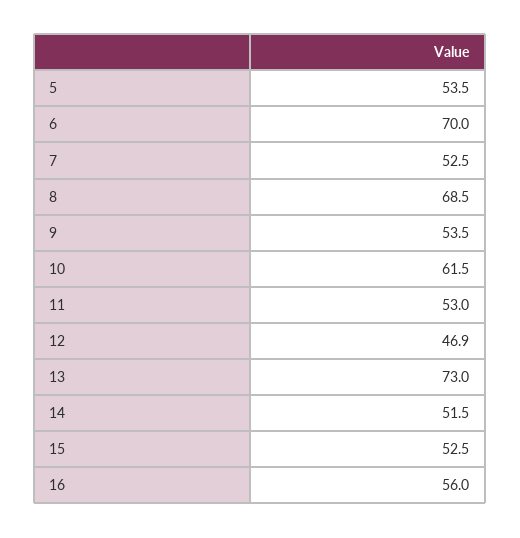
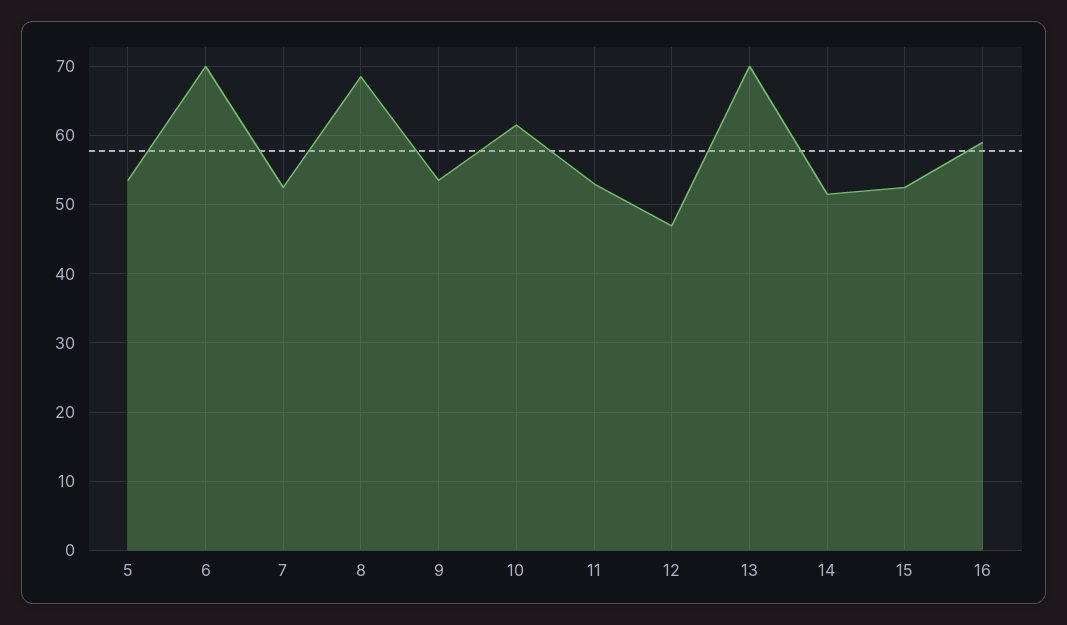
  {
    "5": 53.5,
    "6": 70,
    "7": 52.5,
    "8": 68.5,
    "9": 53.5,
    "10": 61.5,
    "11": 53,
    "12": 46.9,
-   "13": 73,
+   "13": 70,
    "14": 51.5,
    "15": 52.5,
-   "16": 56
+   "16": 59
  }

